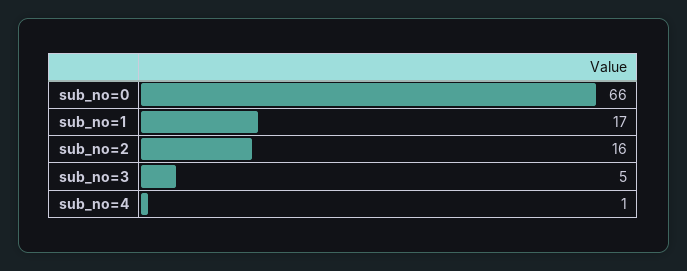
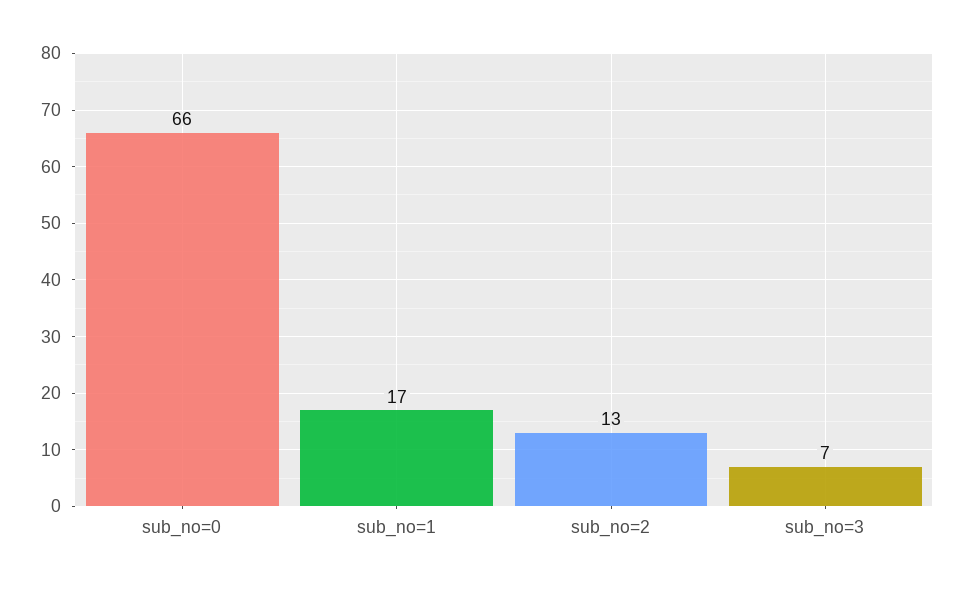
  {
    "sub_no=0": 66,
    "sub_no=1": 17,
-   "sub_no=2": 16,
+   "sub_no=2": 13,
-   "sub_no=3": 5,
+   "sub_no=3": 7
-   "sub_no=4": 1
  }

